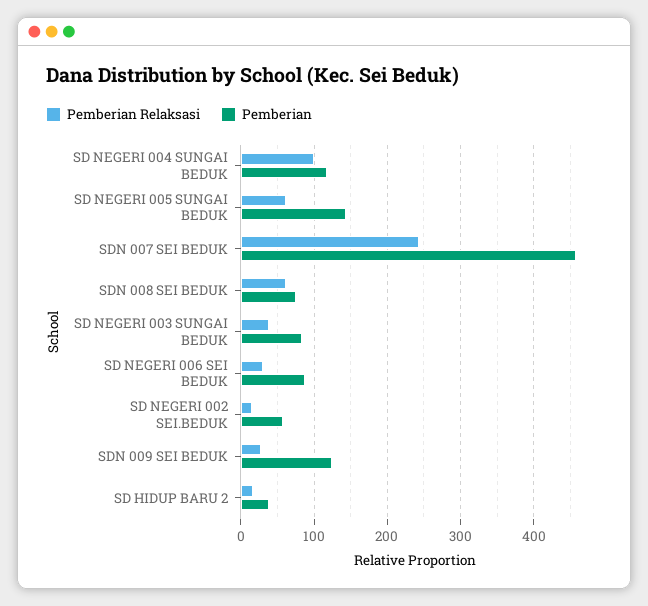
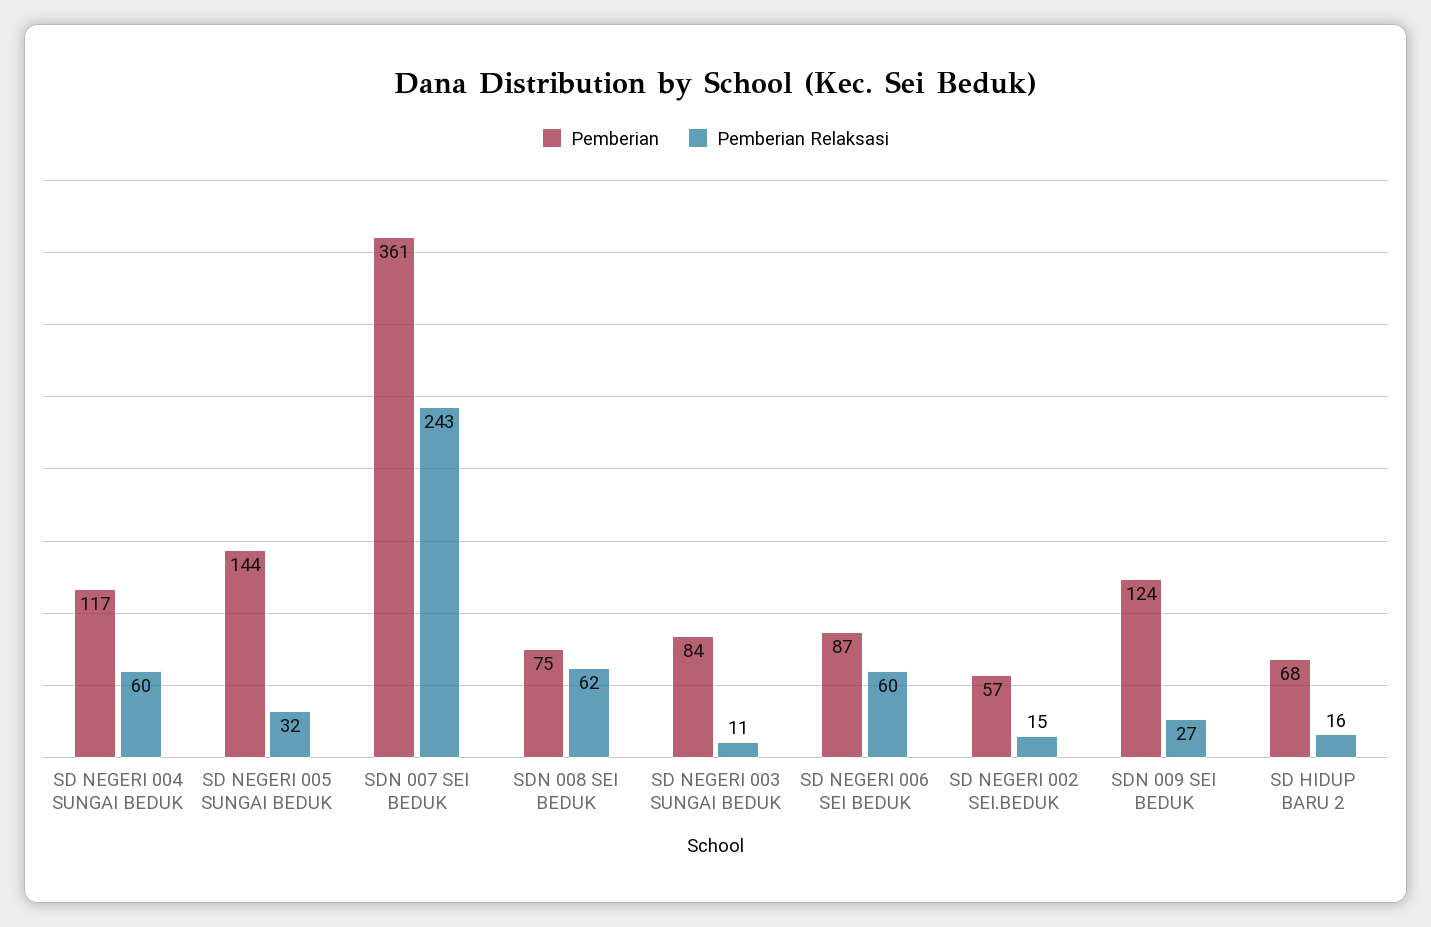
  {
    "Pemberian Relaksasi": {
-     "SD NEGERI 004 SUNGAI BEDUK": 100,
+     "SD NEGERI 004 SUNGAI BEDUK": 60,
-     "SD NEGERI 005 SUNGAI BEDUK": 60,
+     "SD NEGERI 005 SUNGAI BEDUK": 32,
      "SDN 007 SEI BEDUK": 243,
      "SDN 008 SEI BEDUK": 62,
-     "SD NEGERI 003 SUNGAI BEDUK": 40,
+     "SD NEGERI 003 SUNGAI BEDUK": 11,
-     "SD NEGERI 006 SEI BEDUK": 30,
+     "SD NEGERI 006 SEI BEDUK": 60,
      "SD NEGERI 002 SEI.BEDUK": 15,
      "SDN 009 SEI BEDUK": 27,
      "SD HIDUP BARU 2": 16
    },
    "Pemberian": {
      "SD NEGERI 004 SUNGAI BEDUK": 117,
      "SD NEGERI 005 SUNGAI BEDUK": 144,
-     "SDN 007 SEI BEDUK": 460,
+     "SDN 007 SEI BEDUK": 361,
      "SDN 008 SEI BEDUK": 75,
      "SD NEGERI 003 SUNGAI BEDUK": 84,
      "SD NEGERI 006 SEI BEDUK": 87,
      "SD NEGERI 002 SEI.BEDUK": 57,
      "SDN 009 SEI BEDUK": 124,
-     "SD HIDUP BARU 2": 40
+     "SD HIDUP BARU 2": 68
    }
  }

